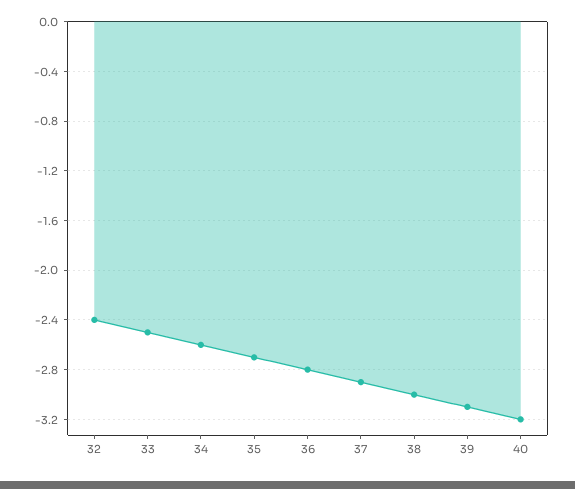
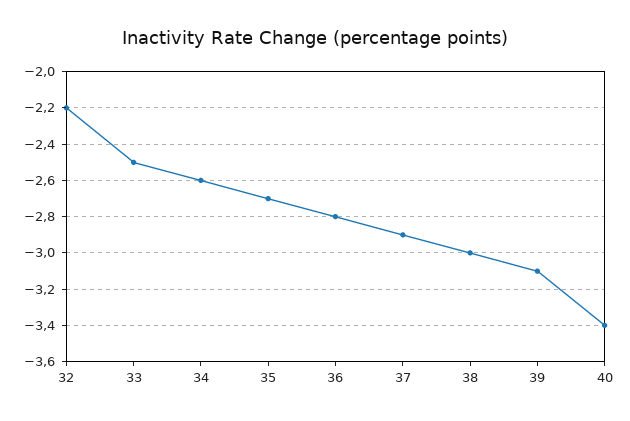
  {
-   "32": -2.4,
+   "32": -2.2,
    "33": -2.5,
    "34": -2.6,
    "35": -2.7,
    "36": -2.8,
    "37": -2.9,
    "38": -3,
    "39": -3.1,
-   "40": -3.2
+   "40": -3.4
  }

